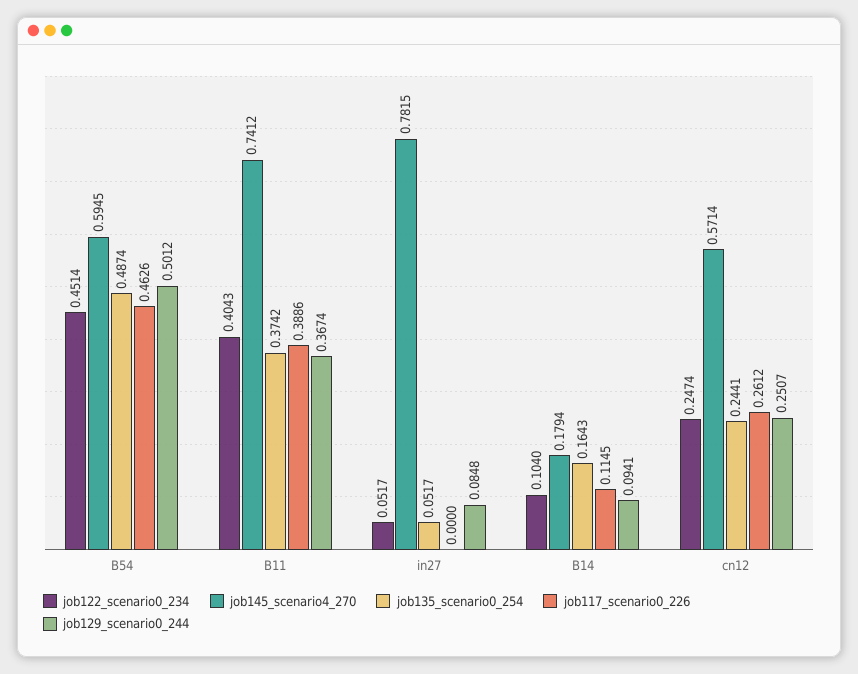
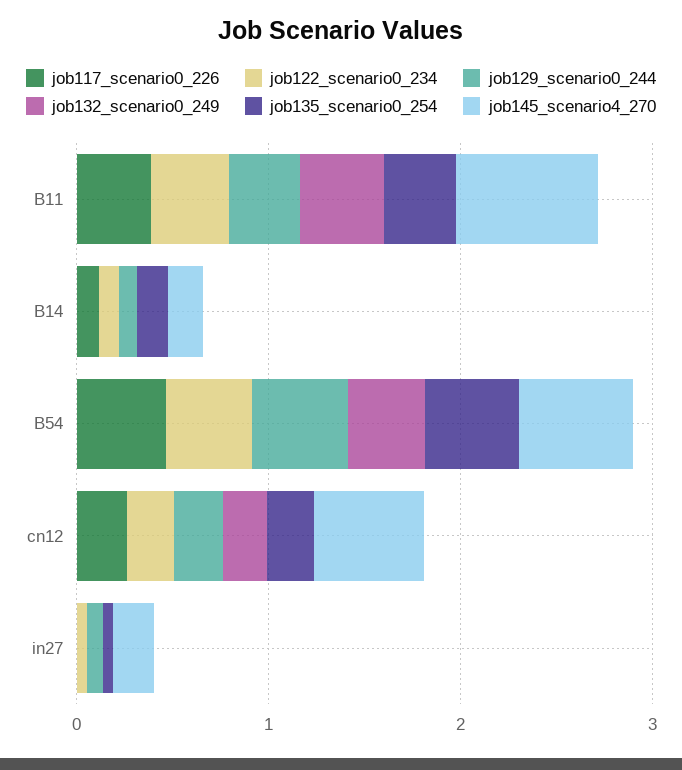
  {
    "job122_scenario0_234": {
      "B54": 0.4514,
      "B11": 0.4043,
      "in27": 0.0517,
      "B14": 0.104,
      "cn12": 0.2474
    },
    "job145_scenario4_270": {
      "B54": 0.5945,
      "B11": 0.7412,
-     "in27": 0.7815,
+     "in27": 0.2,
      "B14": 0.1794,
      "cn12": 0.5714
    },
    "job135_scenario0_254": {
      "B54": 0.4874,
      "B11": 0.3742,
      "in27": 0.0517,
      "B14": 0.1643,
      "cn12": 0.2441
    },
    "job117_scenario0_226": {
      "B54": 0.4626,
      "B11": 0.3886,
      "in27": 0,
      "B14": 0.1145,
      "cn12": 0.2612
    },
    "job129_scenario0_244": {
      "B54": 0.5012,
      "B11": 0.3674,
      "in27": 0.0848,
      "B14": 0.0941,
      "cn12": 0.2507
-   }
+   },
+   "job132_scenario0_249": {
+     "B11": 0.4,
+     "B14": 0,
+     "B54": 0.4,
+     "cn12": 0.2,
+     "in27": 0
+   }
  }

